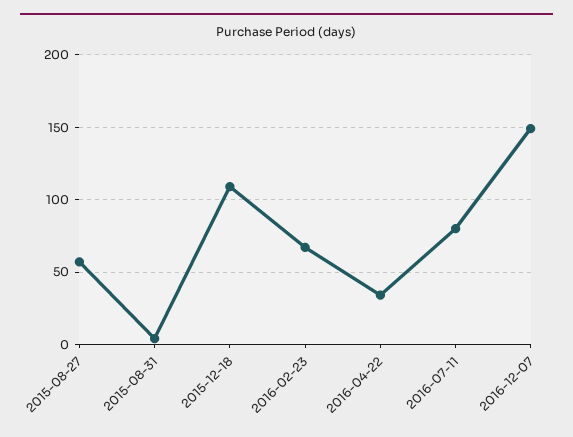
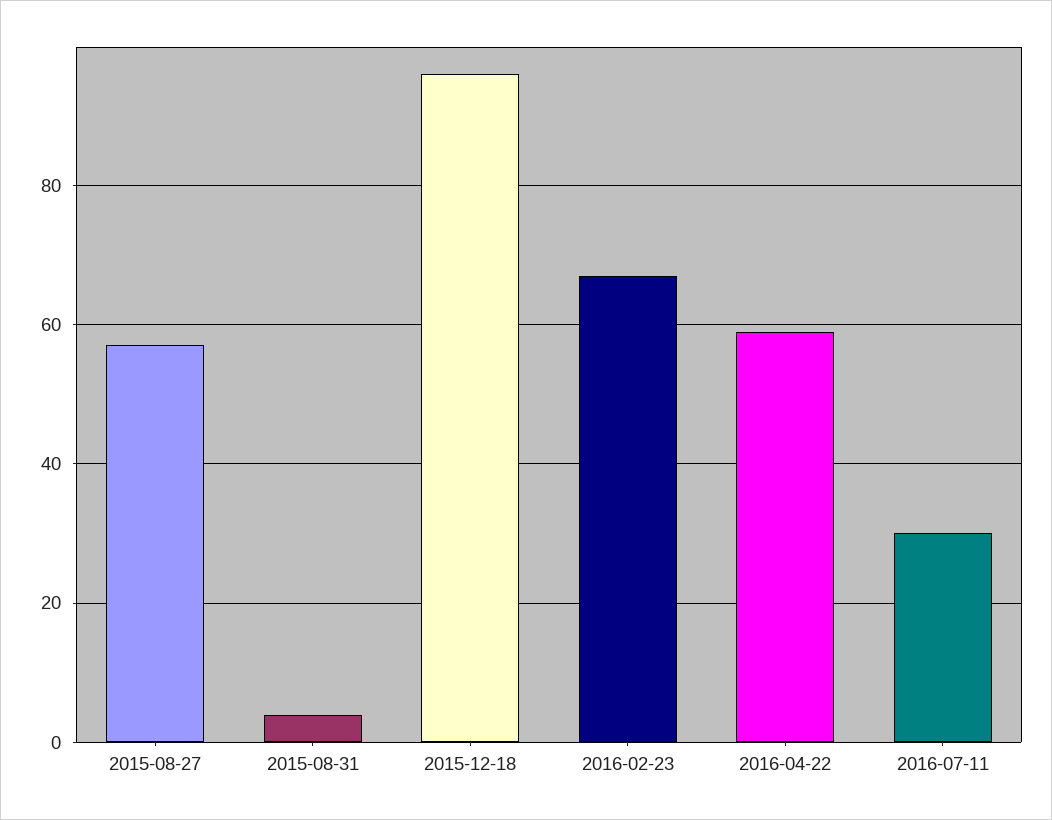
  {
    "2015-08-27": 55,
    "2015-08-31": 5,
-   "2015-12-18": 110,
+   "2015-12-18": 95,
    "2016-02-23": 65,
-   "2016-04-22": 35,
+   "2016-04-22": 60,
-   "2016-07-11": 80,
+   "2016-07-11": 30
-   "2016-12-07": 150
  }

